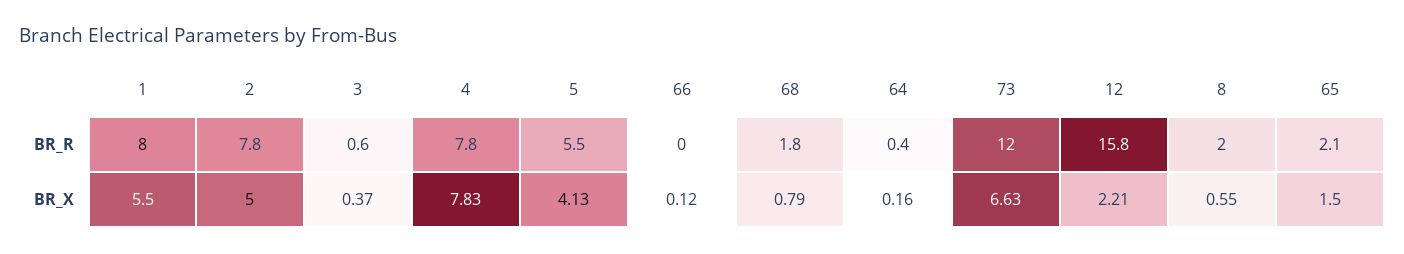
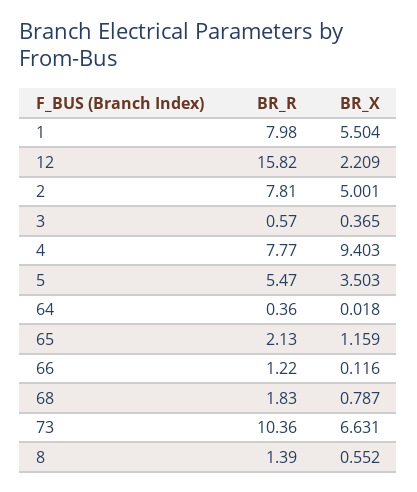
  {
    "1": {
      "BR_R": 7.98,
      "BR_X": 5.504
    },
    "2": {
      "BR_R": 7.81,
      "BR_X": 5.001
    },
    "3": {
      "BR_R": 0.57,
      "BR_X": 0.365
    },
    "4": {
      "BR_R": 7.77,
-     "BR_X": 7.83
+     "BR_X": 9.403
    },
    "5": {
      "BR_R": 5.47,
-     "BR_X": 4.13
+     "BR_X": 3.503
    },
    "66": {
-     "BR_R": 0,
+     "BR_R": 1.22,
      "BR_X": 0.116
    },
    "68": {
      "BR_R": 1.83,
      "BR_X": 0.787
    },
    "64": {
      "BR_R": 0.36,
-     "BR_X": 0.16
+     "BR_X": 0.018
    },
    "73": {
-     "BR_R": 12,
+     "BR_R": 10.36,
      "BR_X": 6.631
    },
    "12": {
      "BR_R": 15.82,
      "BR_X": 2.209
    },
    "8": {
-     "BR_R": 2,
+     "BR_R": 1.39,
      "BR_X": 0.552
    },
    "65": {
      "BR_R": 2.13,
-     "BR_X": 1.5
+     "BR_X": 1.159
    }
  }

